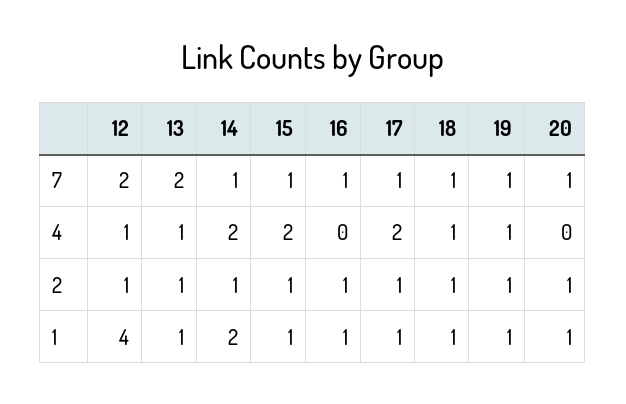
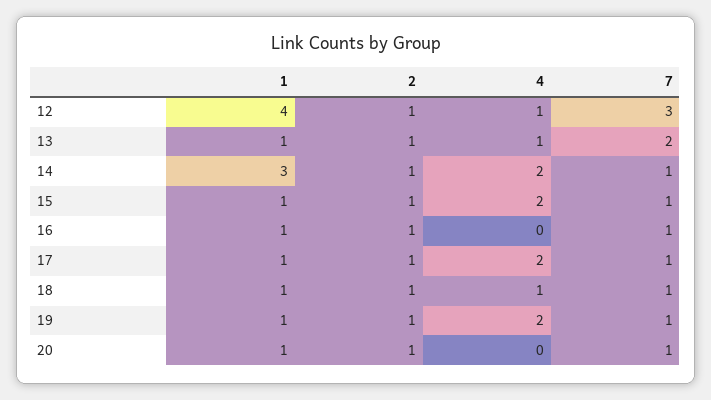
  {
    "12": {
-     "7": 2,
+     "7": 3,
      "4": 1,
      "2": 1,
      "1": 4
    },
    "13": {
      "7": 2,
      "4": 1,
      "2": 1,
      "1": 1
    },
    "14": {
      "7": 1,
      "4": 2,
      "2": 1,
-     "1": 2
+     "1": 3
    },
    "15": {
      "7": 1,
      "4": 2,
      "2": 1,
      "1": 1
    },
    "16": {
      "7": 1,
      "4": 0,
      "2": 1,
      "1": 1
    },
    "17": {
      "7": 1,
      "4": 2,
      "2": 1,
      "1": 1
    },
    "18": {
      "7": 1,
      "4": 1,
      "2": 1,
      "1": 1
    },
    "19": {
      "7": 1,
-     "4": 1,
+     "4": 2,
      "2": 1,
      "1": 1
    },
    "20": {
      "7": 1,
      "4": 0,
      "2": 1,
      "1": 1
    }
  }

